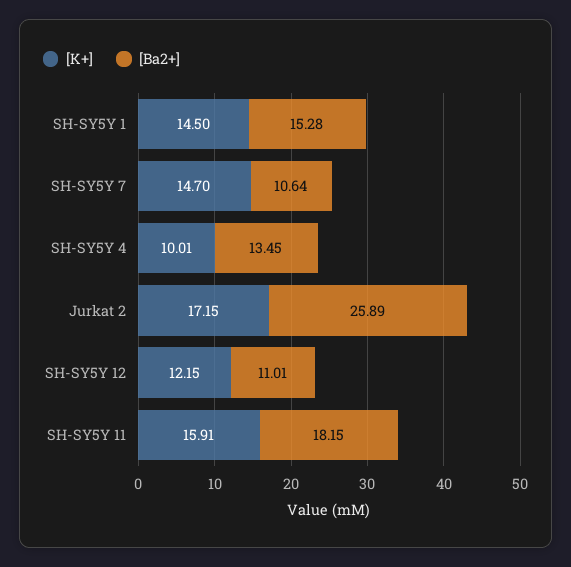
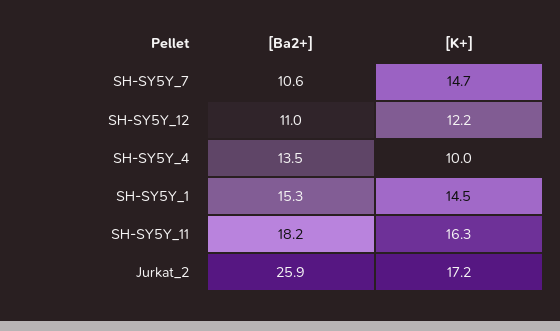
  {
    "[K+]": {
      "SH-SY5Y 1": 14.5,
      "SH-SY5Y 7": 14.7,
      "SH-SY5Y 4": 10.01,
      "Jurkat 2": 17.15,
      "SH-SY5Y 12": 12.15,
-     "SH-SY5Y 11": 15.91
+     "SH-SY5Y 11": 16.3
    },
    "[Ba2+]": {
      "SH-SY5Y 1": 15.28,
      "SH-SY5Y 7": 10.64,
      "SH-SY5Y 4": 13.45,
      "Jurkat 2": 25.89,
      "SH-SY5Y 12": 11.01,
      "SH-SY5Y 11": 18.15
    }
  }

